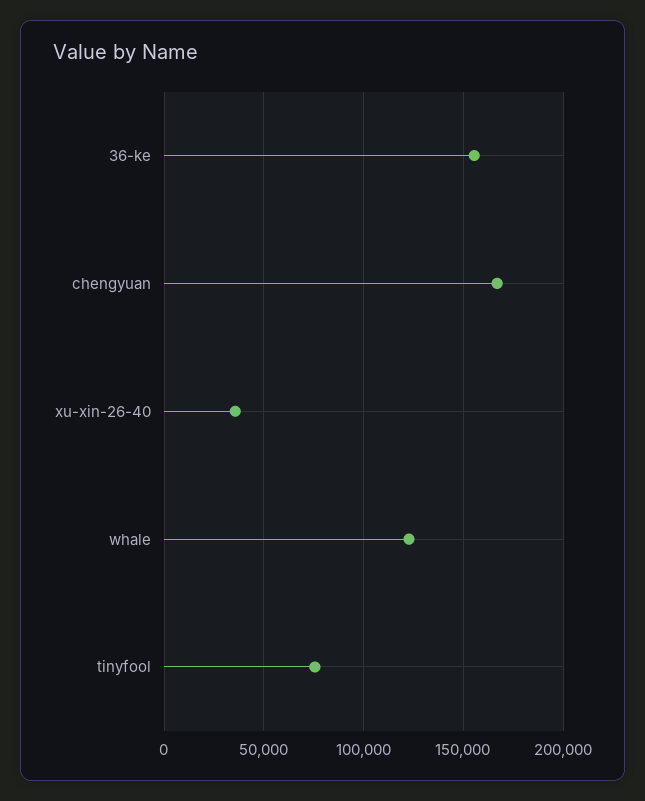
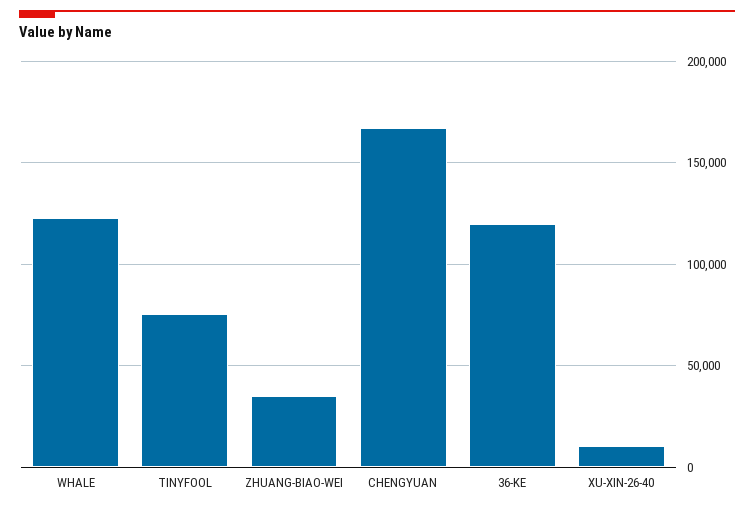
  {
-   "36-ke": 155000,
+   "36-ke": 120000,
    "chengyuan": 165000,
-   "xu-xin-26-40": 35000,
+   "xu-xin-26-40": 10000,
    "whale": 125000,
-   "tinyfool": 75000
+   "tinyfool": 75000,
+   "ZHUANG-BIAO-WEI": 35000
  }

